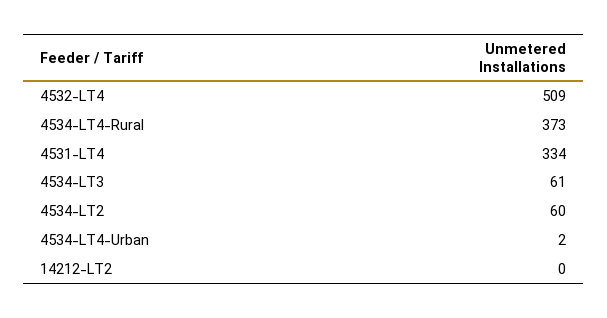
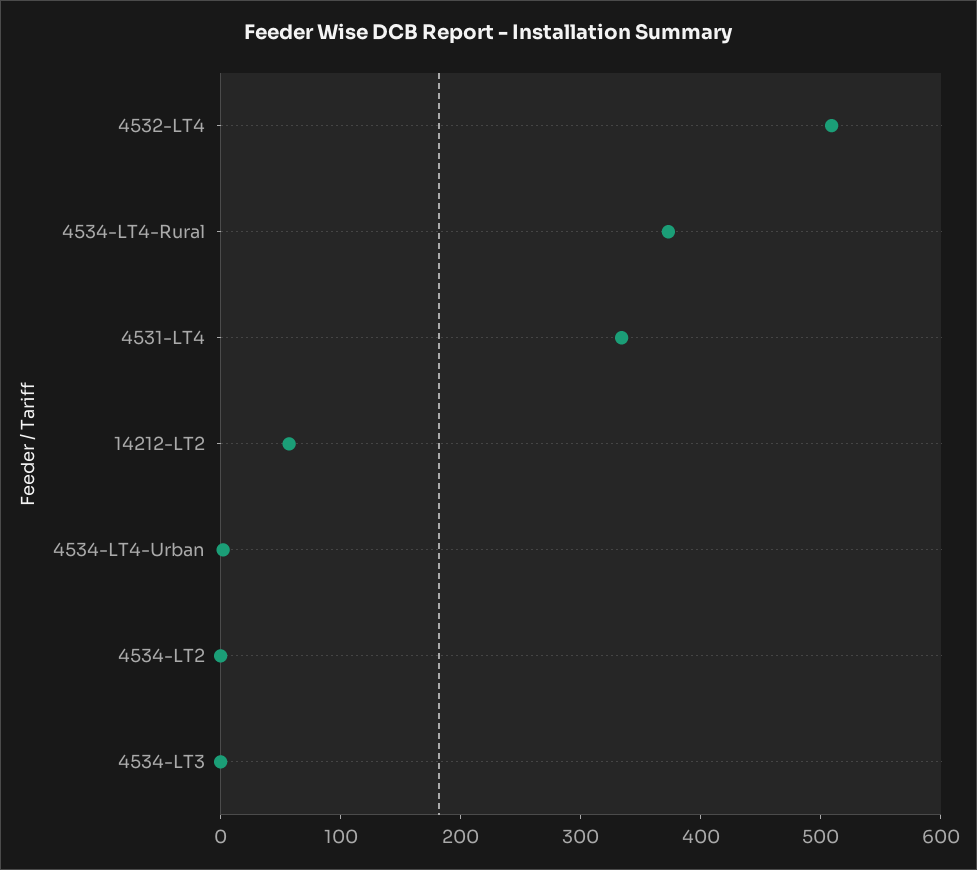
  {
    "4532-LT4": 509,
    "4534-LT4-Rural": 373,
    "4531-LT4": 334,
-   "4534-LT3": 61,
+   "4534-LT3": 0,
-   "4534-LT2": 60,
+   "4534-LT2": 0,
    "4534-LT4-Urban": 2,
-   "14212-LT2": 0
+   "14212-LT2": 60
  }

